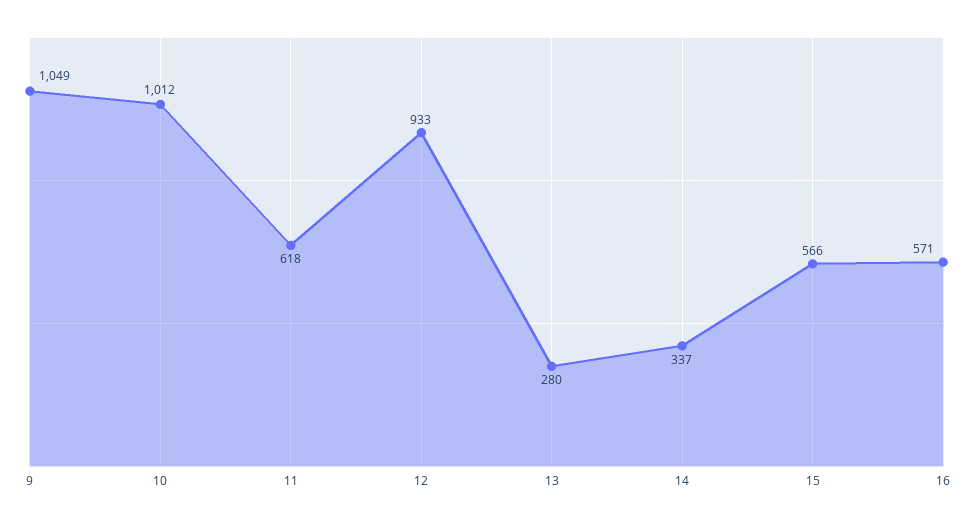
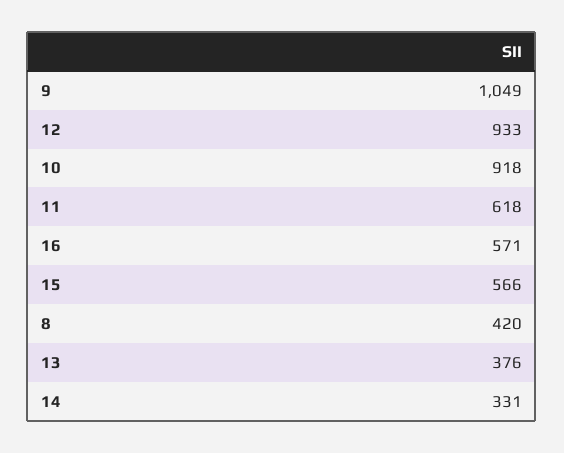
  {
    "9": 1049,
-   "10": 1012,
+   "10": 918,
    "11": 618,
    "12": 933,
-   "13": 280,
+   "13": 376,
-   "14": 337,
+   "14": 331,
    "15": 566,
-   "16": 571
+   "16": 571,
+   "8": 420
  }

